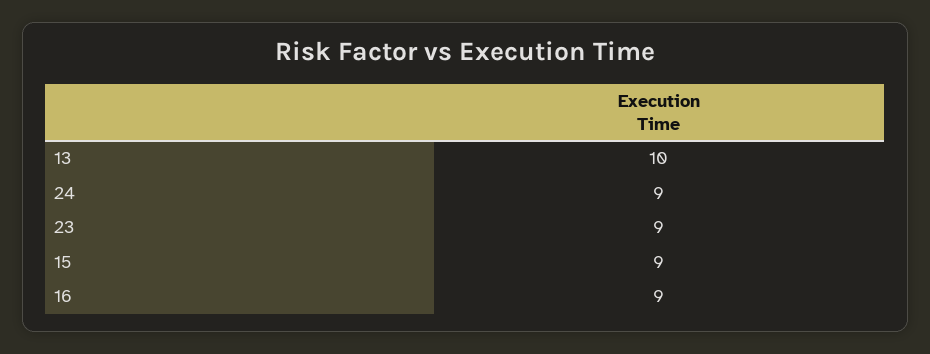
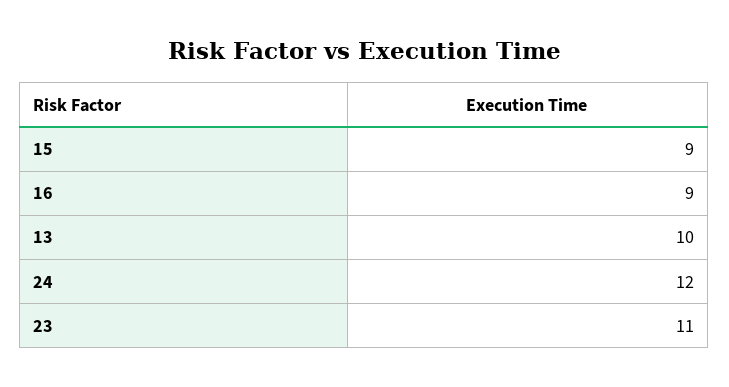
  {
    "13": 10,
-   "24": 9,
+   "24": 12,
-   "23": 9,
+   "23": 11,
    "15": 9,
    "16": 9
  }

